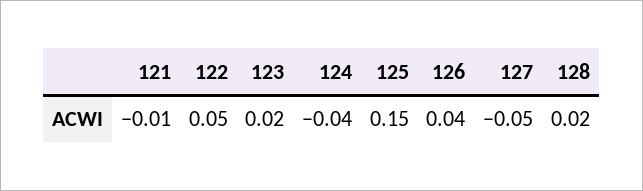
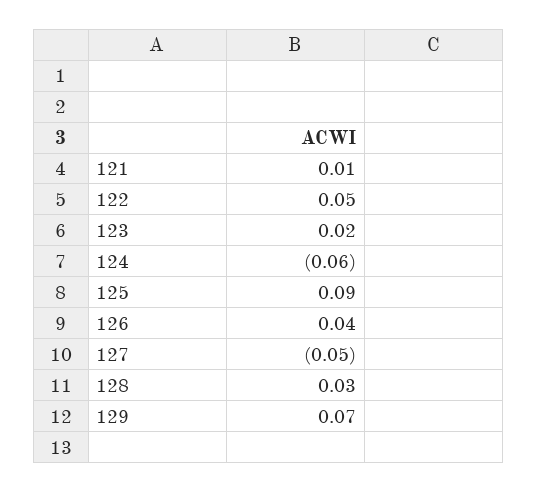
  {
-   "121": -0.01,
+   "121": 0.01,
    "122": 0.05,
    "123": 0.02,
-   "124": -0.04,
+   "124": -0.06,
-   "125": 0.15,
+   "125": 0.09,
    "126": 0.04,
    "127": -0.05,
-   "128": 0.02
+   "128": 0.03,
+   "129": 0.07
  }

